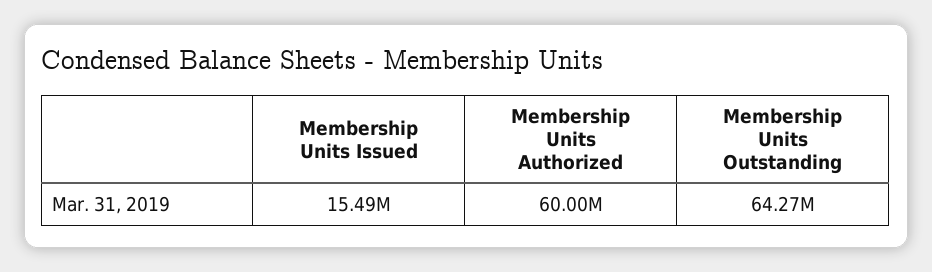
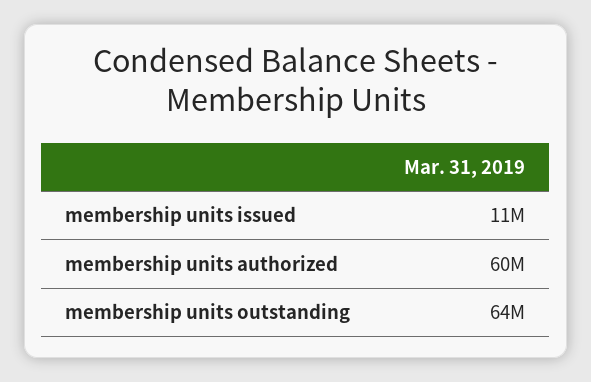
  {
-   "Membership Units Issued": 15490000,
+   "Membership Units Issued": 11000000,
    "Membership Units Authorized": 60000000,
    "Membership Units Outstanding": 64270000
  }

